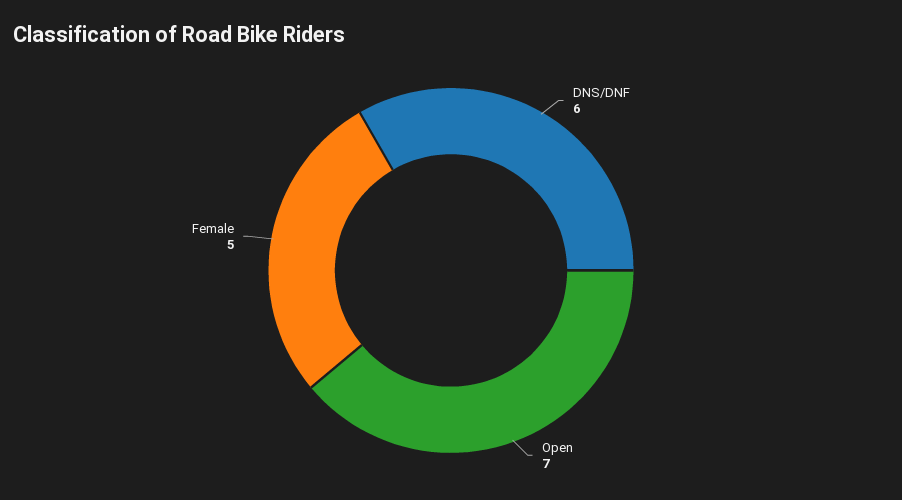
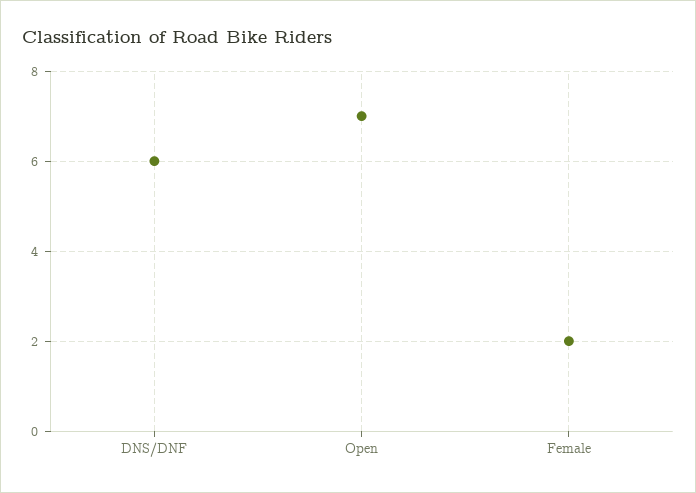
  {
    "DNS/DNF": 6,
    "Open": 7,
-   "Female": 5
+   "Female": 2
  }

